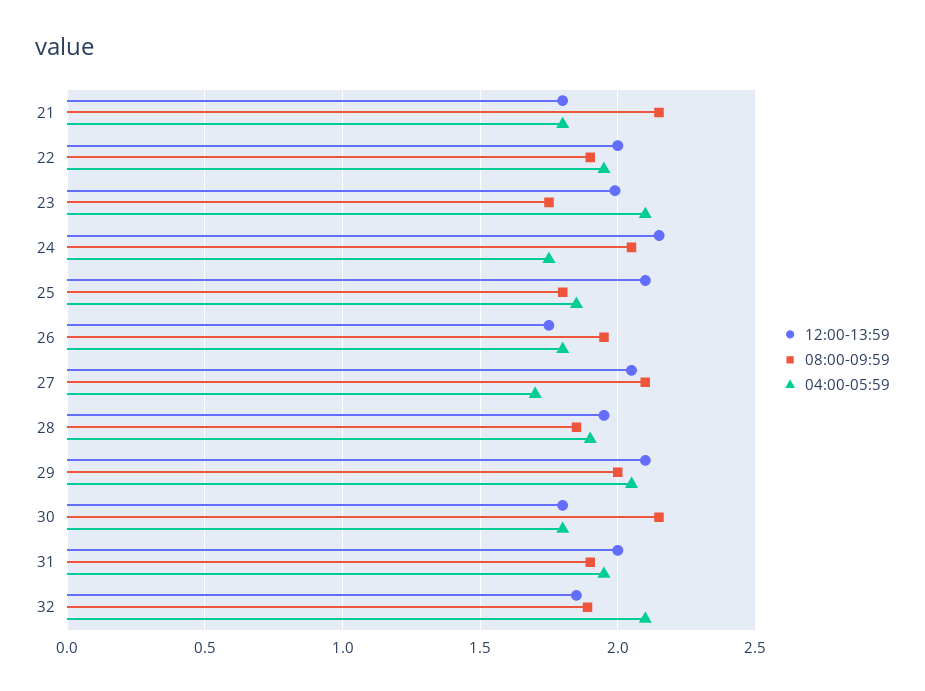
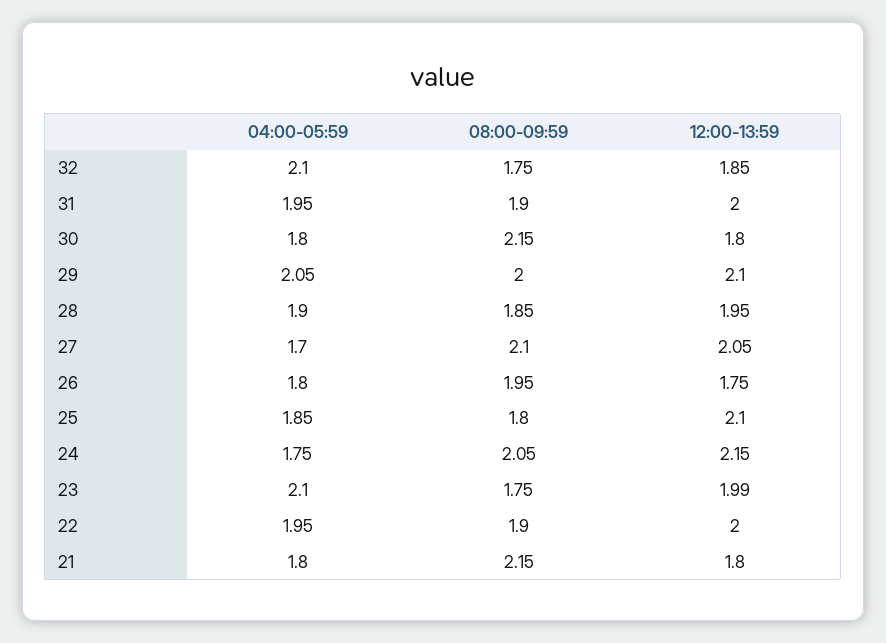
  {
    "12:00-13:59": {
      "21": 1.8,
      "22": 2,
      "23": 1.99,
      "24": 2.15,
      "25": 2.1,
      "26": 1.75,
      "27": 2.05,
      "28": 1.95,
      "29": 2.1,
      "30": 1.8,
      "31": 2,
      "32": 1.85
    },
    "08:00-09:59": {
      "21": 2.15,
      "22": 1.9,
      "23": 1.75,
      "24": 2.05,
      "25": 1.8,
      "26": 1.95,
      "27": 2.1,
      "28": 1.85,
      "29": 2,
      "30": 2.15,
      "31": 1.9,
-     "32": 1.9
+     "32": 1.75
    },
    "04:00-05:59": {
      "21": 1.8,
      "22": 1.95,
      "23": 2.1,
      "24": 1.75,
      "25": 1.85,
      "26": 1.8,
      "27": 1.7,
      "28": 1.9,
      "29": 2.05,
      "30": 1.8,
      "31": 1.95,
      "32": 2.1
    }
  }

